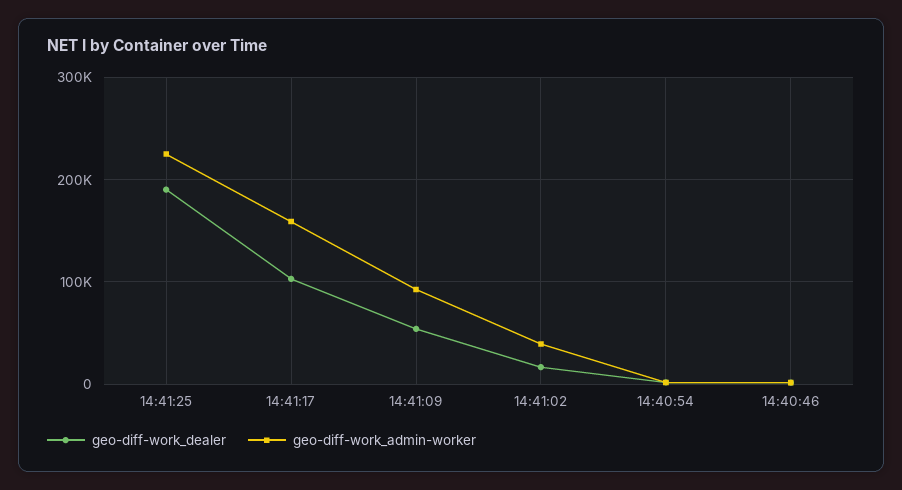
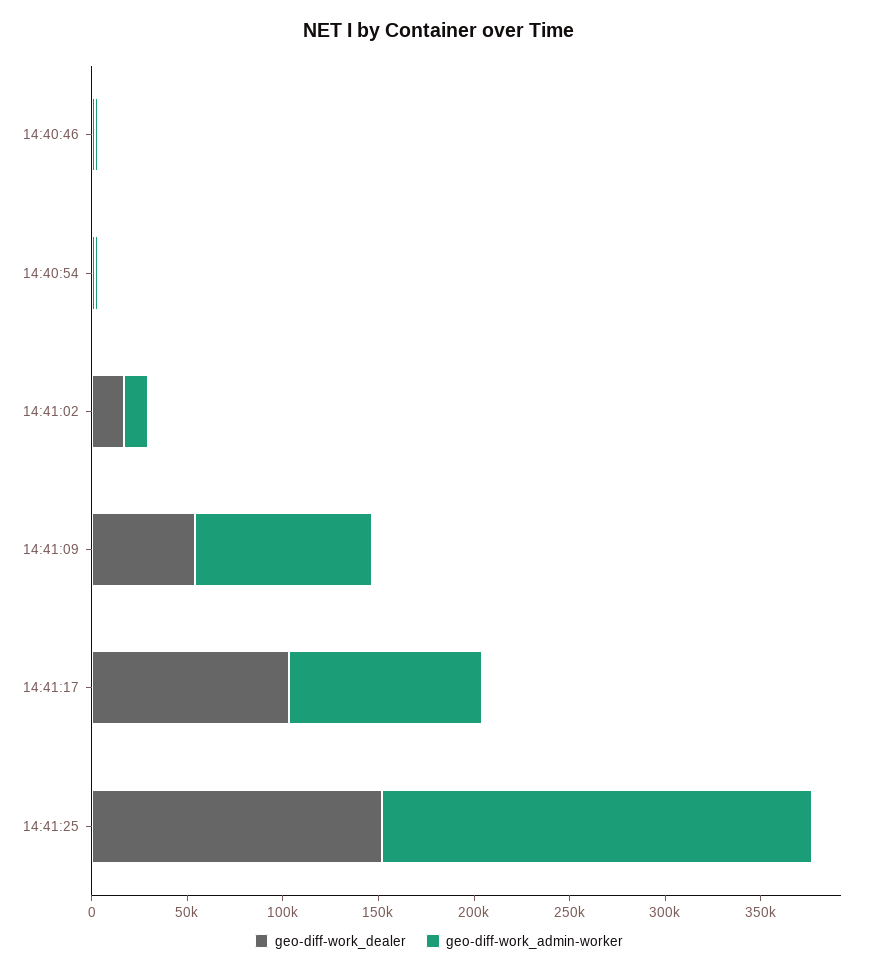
  {
    "geo-diff-work_dealer": {
-     "14:41:25": 190000,
+     "14:41:25": 150000,
      "14:41:17": 100000,
      "14:41:09": 50000,
      "14:41:02": 20000,
      "14:40:54": 0,
      "14:40:46": 0
    },
    "geo-diff-work_admin-worker": {
      "14:41:25": 230000,
-     "14:41:17": 160000,
+     "14:41:17": 100000,
      "14:41:09": 90000,
-     "14:41:02": 40000,
+     "14:41:02": 10000,
      "14:40:54": 0,
      "14:40:46": 0
    }
  }

